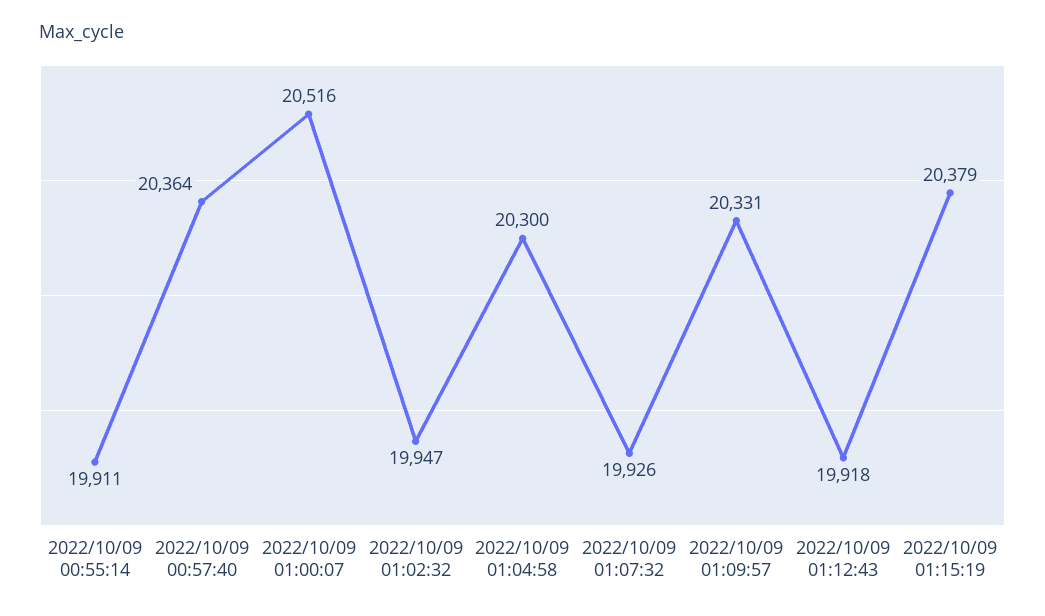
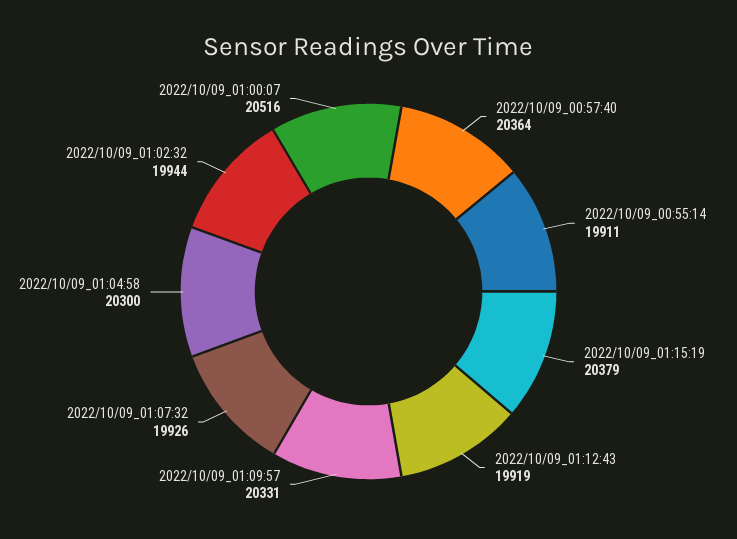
  {
    "2022/10/09 00:55:14": 19911,
    "2022/10/09 00:57:40": 20364,
    "2022/10/09 01:00:07": 20516,
-   "2022/10/09 01:02:32": 19947,
+   "2022/10/09 01:02:32": 19944,
    "2022/10/09 01:04:58": 20300,
    "2022/10/09 01:07:32": 19926,
    "2022/10/09 01:09:57": 20331,
-   "2022/10/09 01:12:43": 19918,
+   "2022/10/09 01:12:43": 19919,
    "2022/10/09 01:15:19": 20379
  }

